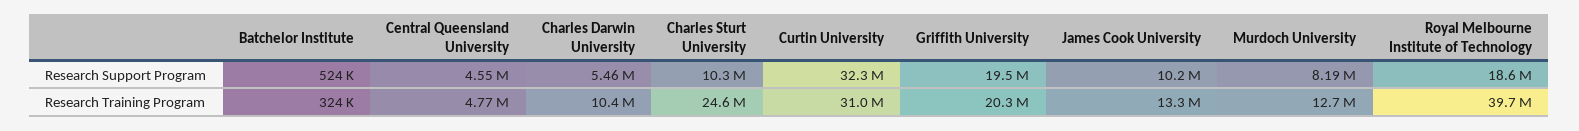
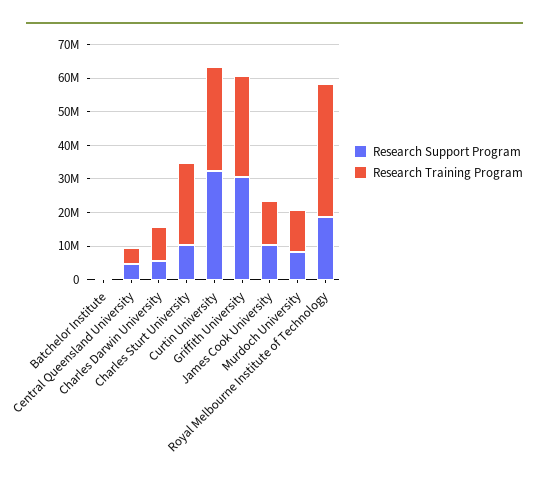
  {
    "Research Support Program": {
      "Batchelor Institute": 524000,
      "Central Queensland University": 4550000,
      "Charles Darwin University": 5460000,
      "Charles Sturt University": 10300000,
      "Curtin University": 32300000,
-     "Griffith University": 19500000,
+     "Griffith University": 30000000,
      "James Cook University": 10200000,
      "Murdoch University": 8190000,
      "Royal Melbourne Institute of Technology": 18600000
    },
    "Research Training Program": {
      "Batchelor Institute": 324000,
      "Central Queensland University": 4770000,
      "Charles Darwin University": 10400000,
      "Charles Sturt University": 24600000,
      "Curtin University": 31000000,
-     "Griffith University": 20300000,
+     "Griffith University": 30000000,
      "James Cook University": 13300000,
      "Murdoch University": 12700000,
      "Royal Melbourne Institute of Technology": 39700000
    }
  }

